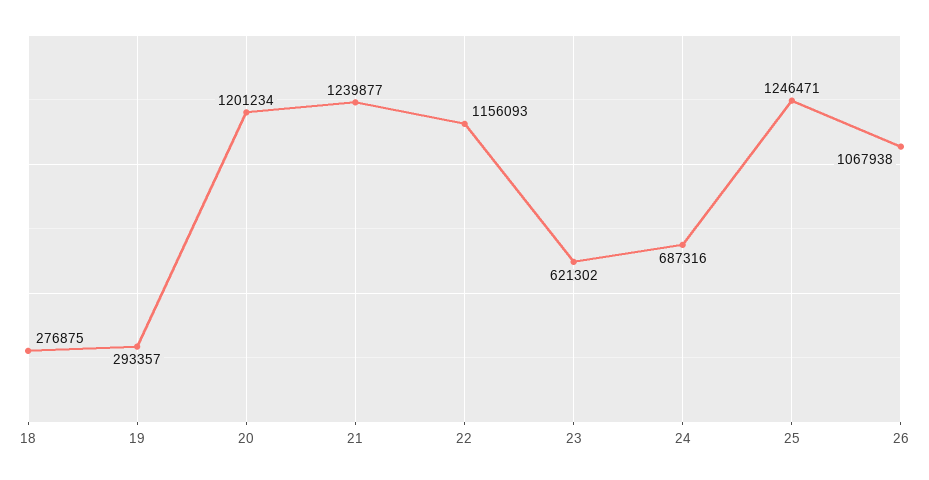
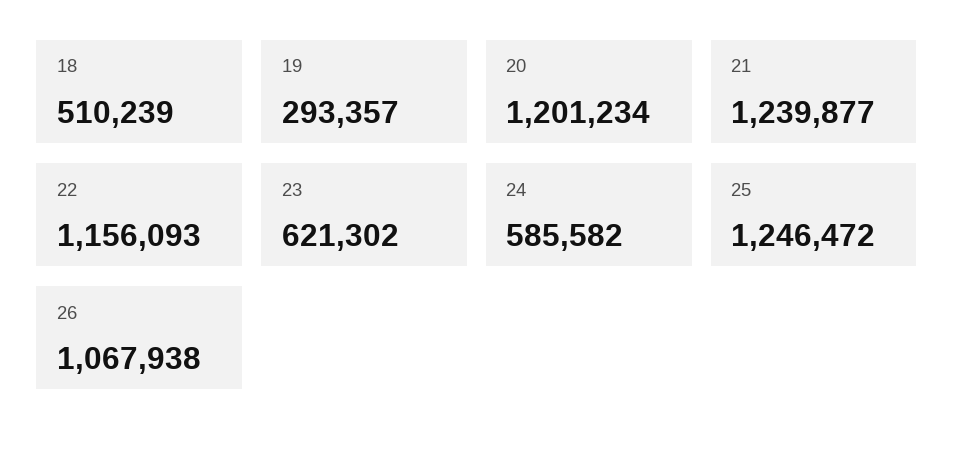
  {
-   "18": 276875,
+   "18": 510239,
    "19": 293357,
    "20": 1201234,
    "21": 1239877,
    "22": 1156093,
    "23": 621302,
-   "24": 687316,
+   "24": 585582,
-   "25": 1246471,
+   "25": 1246472,
    "26": 1067938
  }

